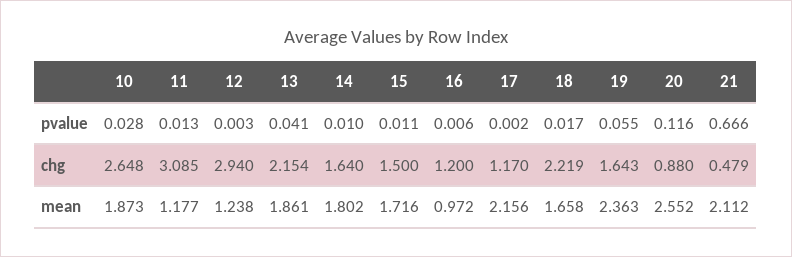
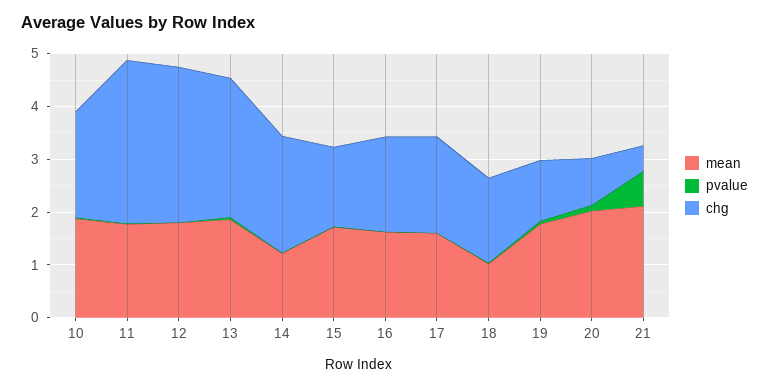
  {
    "pvalue": {
      "10": 0.028,
      "11": 0.013,
      "12": 0.003,
      "13": 0.041,
      "14": 0.01,
      "15": 0.011,
      "16": 0.006,
      "17": 0.002,
      "18": 0.017,
      "19": 0.055,
      "20": 0.116,
      "21": 0.666
    },
    "chg": {
-     "10": 2.648,
+     "10": 2,
      "11": 3.085,
      "12": 2.94,
-     "13": 2.154,
+     "13": 2.6,
-     "14": 1.64,
+     "14": 2.2,
      "15": 1.5,
-     "16": 1.2,
+     "16": 1.8,
-     "17": 1.17,
+     "17": 1.8,
-     "18": 2.219,
+     "18": 1.6,
-     "19": 1.643,
+     "19": 1.2,
      "20": 0.88,
      "21": 0.479
    },
    "mean": {
      "10": 1.873,
-     "11": 1.177,
+     "11": 1.8,
-     "12": 1.238,
+     "12": 1.8,
      "13": 1.861,
-     "14": 1.802,
+     "14": 1.2,
      "15": 1.716,
-     "16": 0.972,
+     "16": 1.6,
-     "17": 2.156,
+     "17": 1.6,
-     "18": 1.658,
+     "18": 1,
-     "19": 2.363,
+     "19": 1.8,
-     "20": 2.552,
+     "20": 2,
      "21": 2.112
    }
  }

